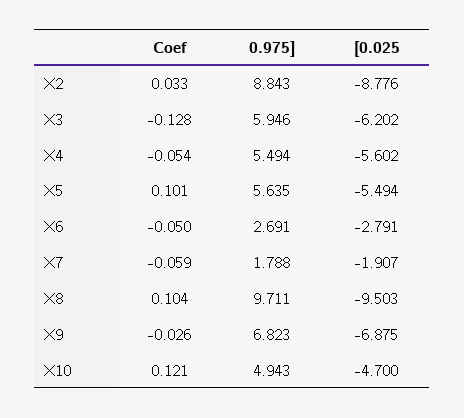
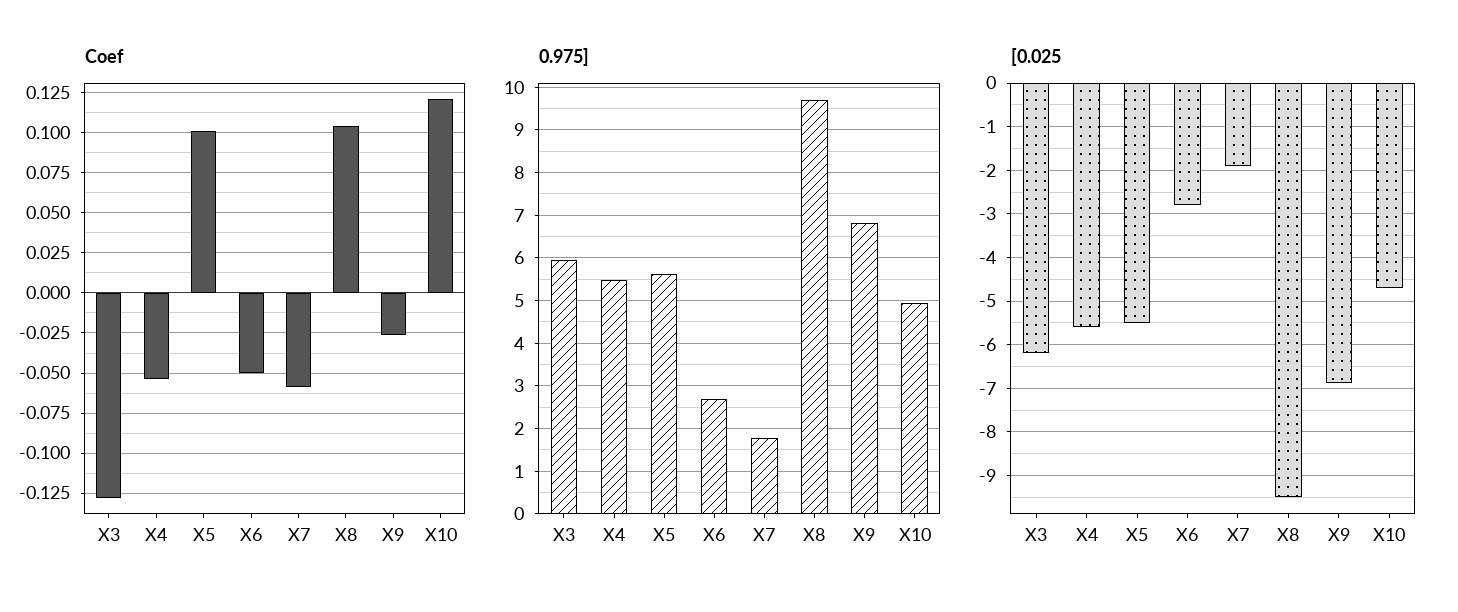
  {
    "Coef": {
-     "X2": 0.033,
      "X3": -0.128,
      "X4": -0.054,
      "X5": 0.101,
      "X6": -0.05,
      "X7": -0.059,
      "X8": 0.104,
      "X9": -0.026,
      "X10": 0.121
    },
    "0.975]": {
-     "X2": 8.843,
      "X3": 5.946,
      "X4": 5.494,
      "X5": 5.635,
      "X6": 2.691,
      "X7": 1.788,
      "X8": 9.711,
      "X9": 6.823,
      "X10": 4.943
    },
    "[0.025": {
-     "X2": -8.776,
      "X3": -6.202,
      "X4": -5.602,
      "X5": -5.494,
      "X6": -2.791,
      "X7": -1.907,
      "X8": -9.503,
      "X9": -6.875,
      "X10": -4.7
    }
  }

